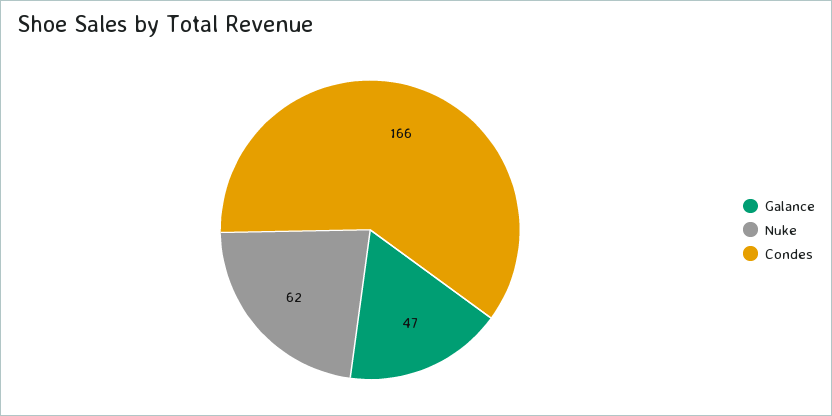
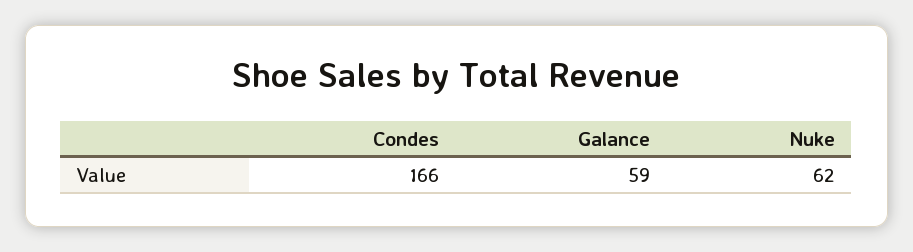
  {
-   "Galance": 47,
+   "Galance": 59,
    "Nuke": 62,
    "Condes": 166
  }

